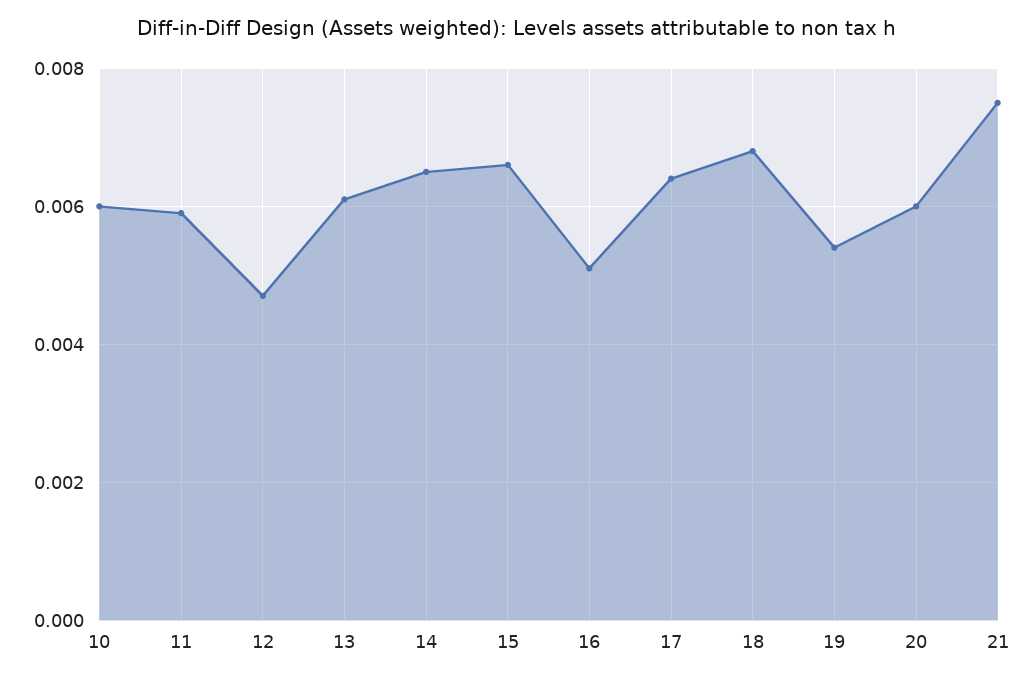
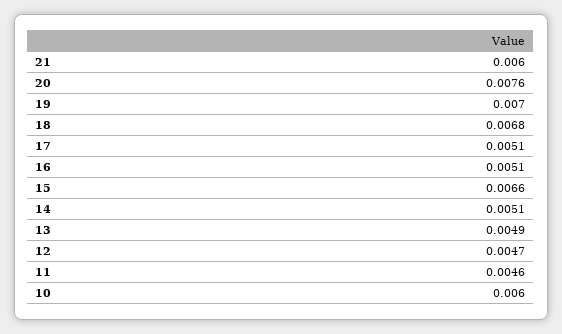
  {
    "10": 0.006,
-   "11": 0.006,
+   "11": 0.0046,
    "12": 0.0047,
-   "13": 0.006,
+   "13": 0.0049,
-   "14": 0.0065,
+   "14": 0.0051,
    "15": 0.0066,
    "16": 0.0051,
-   "17": 0.0065,
+   "17": 0.0051,
    "18": 0.0068,
-   "19": 0.0055,
+   "19": 0.007,
-   "20": 0.006,
+   "20": 0.0076,
-   "21": 0.0075
+   "21": 0.006
  }

